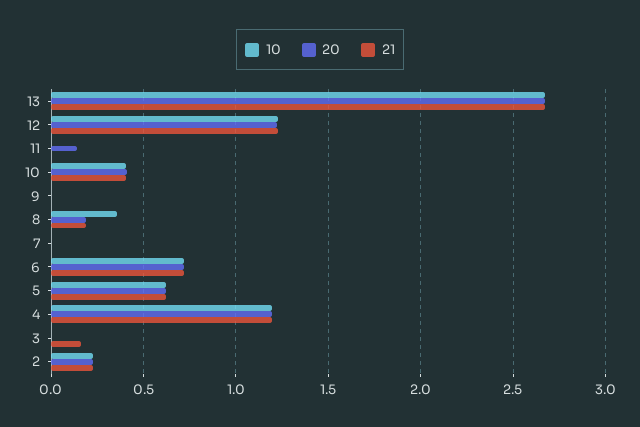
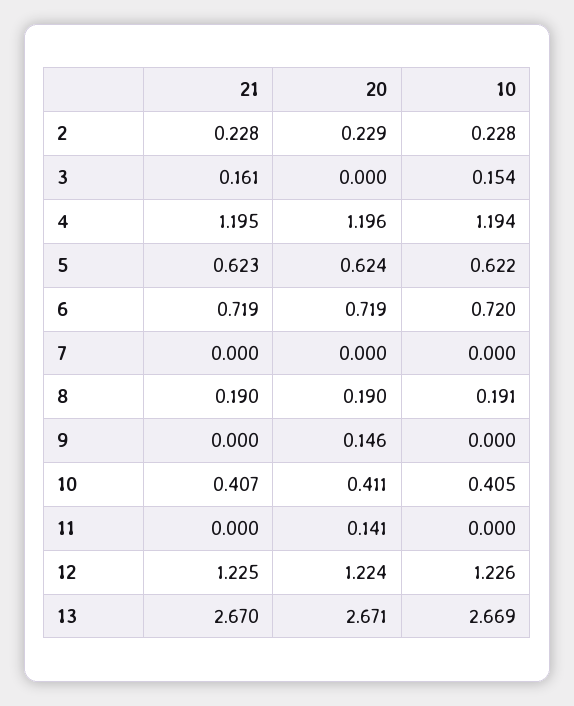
  {
    "10": {
      "13": 2.669,
      "12": 1.226,
      "11": 0,
      "10": 0.405,
      "9": 0,
-     "8": 0.35,
+     "8": 0.191,
      "7": 0,
      "6": 0.72,
      "5": 0.622,
      "4": 1.194,
-     "3": 0,
+     "3": 0.154,
      "2": 0.228
    },
    "20": {
      "13": 2.671,
      "12": 1.224,
      "11": 0.141,
      "10": 0.411,
-     "9": 0,
+     "9": 0.146,
      "8": 0.19,
      "7": 0,
      "6": 0.719,
      "5": 0.624,
      "4": 1.196,
      "3": 0,
      "2": 0.229
    },
    "21": {
      "13": 2.67,
      "12": 1.225,
      "11": 0,
      "10": 0.407,
      "9": 0,
      "8": 0.19,
      "7": 0,
      "6": 0.719,
      "5": 0.623,
      "4": 1.195,
      "3": 0.161,
      "2": 0.228
    }
  }

